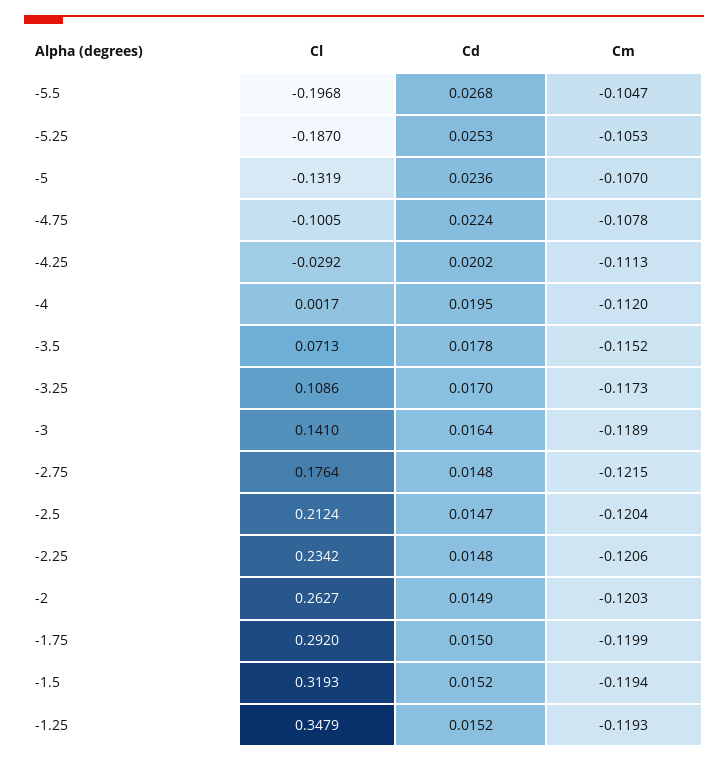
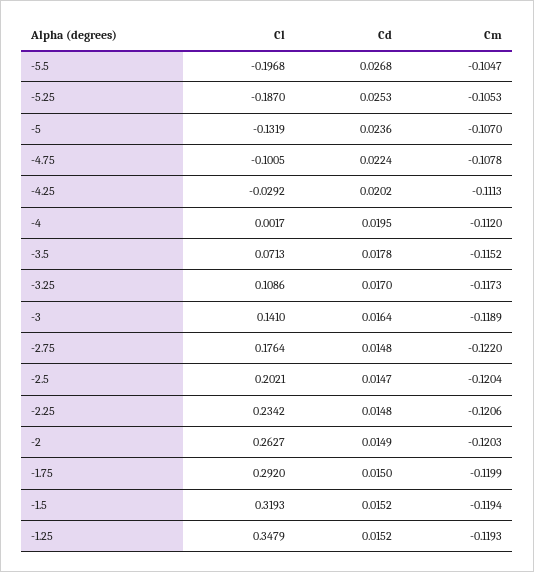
  {
    "Cl": {
      "-5.5": -0.1968,
      "-5.25": -0.187,
      "-5": -0.1319,
      "-4.75": -0.1005,
      "-4.25": -0.0292,
      "-4": 0.0017,
      "-3.5": 0.0713,
      "-3.25": 0.1086,
      "-3": 0.141,
      "-2.75": 0.1764,
-     "-2.5": 0.2124,
+     "-2.5": 0.2021,
      "-2.25": 0.2342,
      "-2": 0.2627,
      "-1.75": 0.292,
      "-1.5": 0.3193,
      "-1.25": 0.3479
    },
    "Cd": {
      "-5.5": 0.0268,
      "-5.25": 0.0253,
      "-5": 0.0236,
      "-4.75": 0.0224,
      "-4.25": 0.0202,
      "-4": 0.0195,
      "-3.5": 0.0178,
      "-3.25": 0.017,
      "-3": 0.0164,
      "-2.75": 0.0148,
      "-2.5": 0.0147,
      "-2.25": 0.0148,
      "-2": 0.0149,
      "-1.75": 0.015,
      "-1.5": 0.0152,
      "-1.25": 0.0152
    },
    "Cm": {
      "-5.5": -0.1047,
      "-5.25": -0.1053,
      "-5": -0.107,
      "-4.75": -0.1078,
      "-4.25": -0.1113,
      "-4": -0.112,
      "-3.5": -0.1152,
      "-3.25": -0.1173,
      "-3": -0.1189,
-     "-2.75": -0.1215,
+     "-2.75": -0.122,
      "-2.5": -0.1204,
      "-2.25": -0.1206,
      "-2": -0.1203,
      "-1.75": -0.1199,
      "-1.5": -0.1194,
      "-1.25": -0.1193
    }
  }

